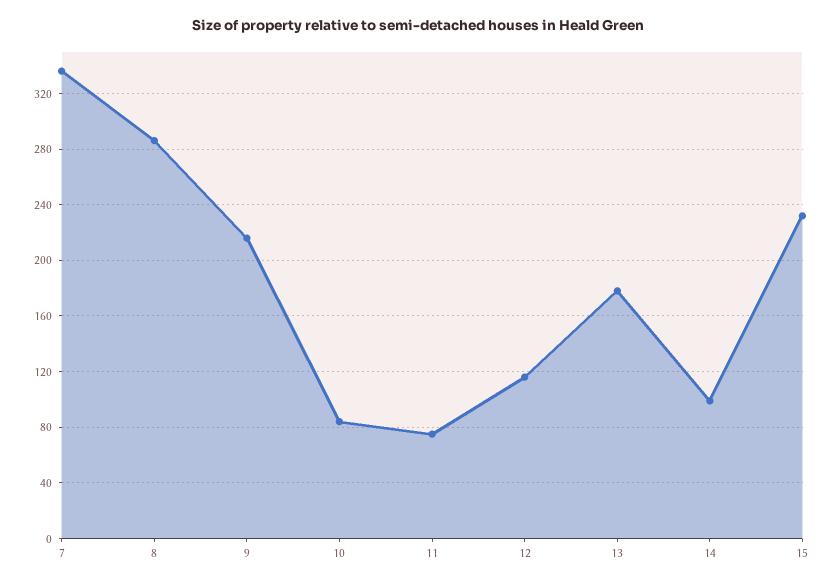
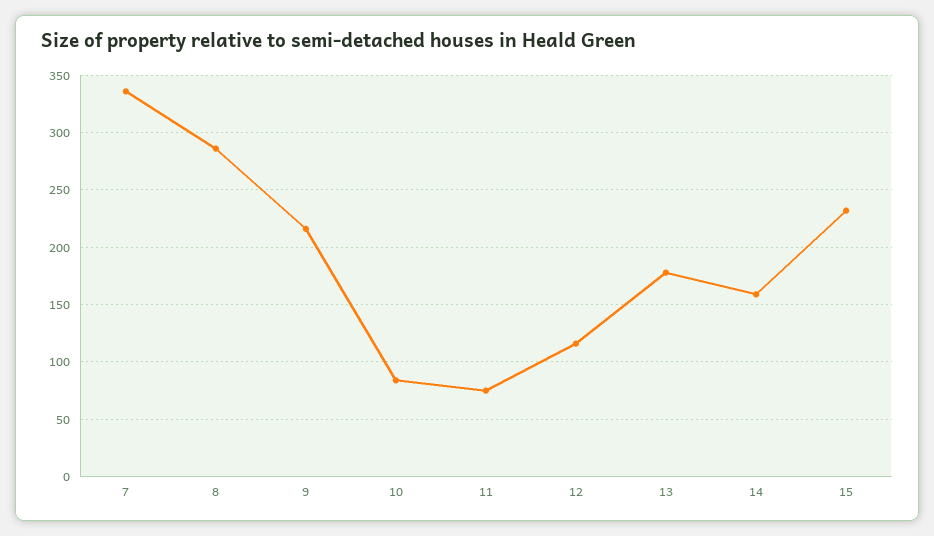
  {
    "7": 335,
    "8": 285,
    "9": 215,
    "10": 85,
    "11": 75,
    "12": 115,
    "13": 180,
-   "14": 100,
+   "14": 160,
    "15": 230
  }

